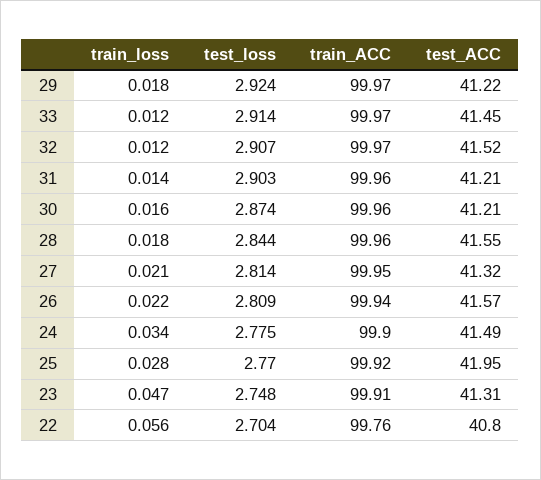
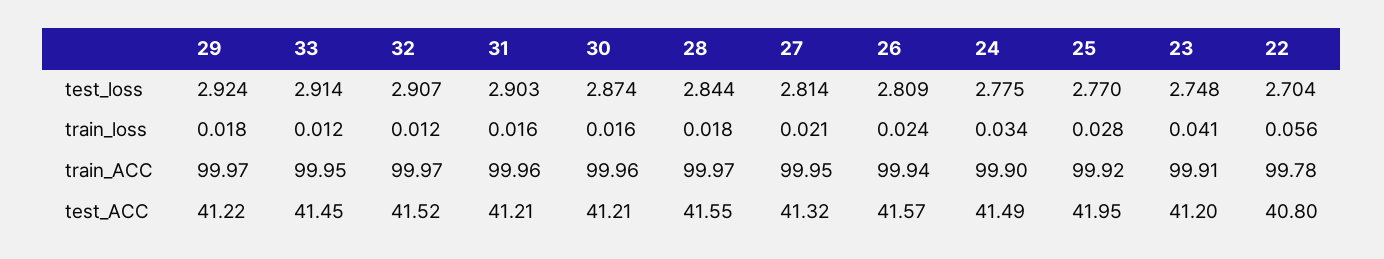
  {
    "train_loss": {
      "29": 0.018,
      "33": 0.012,
      "32": 0.012,
-     "31": 0.014,
+     "31": 0.016,
      "30": 0.016,
      "28": 0.018,
      "27": 0.021,
-     "26": 0.022,
+     "26": 0.024,
      "24": 0.034,
      "25": 0.028,
-     "23": 0.047,
+     "23": 0.041,
      "22": 0.056
    },
    "test_loss": {
      "29": 2.924,
      "33": 2.914,
      "32": 2.907,
      "31": 2.903,
      "30": 2.874,
      "28": 2.844,
      "27": 2.814,
      "26": 2.809,
      "24": 2.775,
      "25": 2.77,
      "23": 2.748,
      "22": 2.704
    },
    "train_ACC": {
      "29": 99.97,
-     "33": 99.97,
+     "33": 99.95,
      "32": 99.97,
      "31": 99.96,
      "30": 99.96,
-     "28": 99.96,
+     "28": 99.97,
      "27": 99.95,
      "26": 99.94,
      "24": 99.9,
      "25": 99.92,
      "23": 99.91,
-     "22": 99.76
+     "22": 99.78
    },
    "test_ACC": {
      "29": 41.22,
      "33": 41.45,
      "32": 41.52,
      "31": 41.21,
      "30": 41.21,
      "28": 41.55,
      "27": 41.32,
      "26": 41.57,
      "24": 41.49,
      "25": 41.95,
-     "23": 41.31,
+     "23": 41.2,
      "22": 40.8
    }
  }

